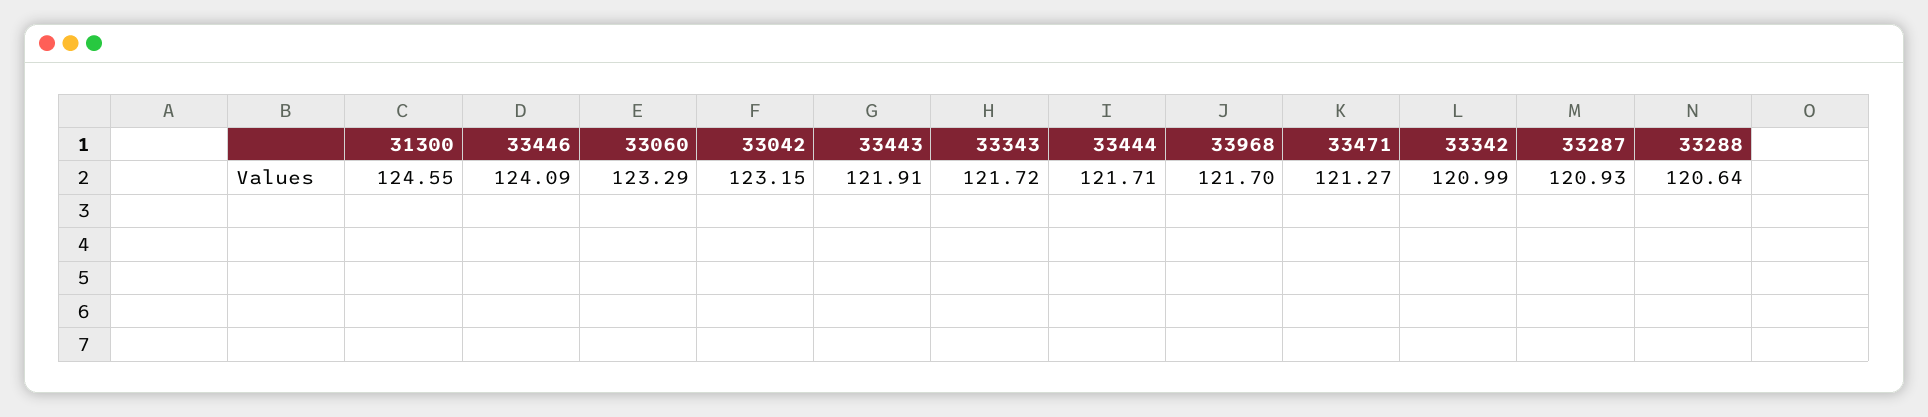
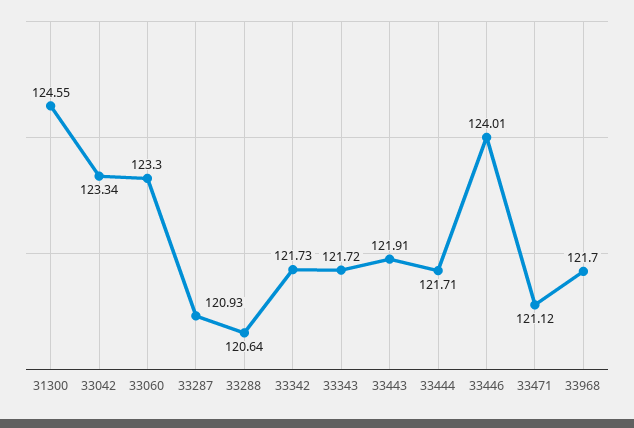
  {
    "31300": 124.55,
-   "33446": 124.09,
+   "33446": 124.01,
-   "33060": 123.29,
+   "33060": 123.3,
-   "33042": 123.15,
+   "33042": 123.34,
    "33443": 121.91,
    "33343": 121.72,
    "33444": 121.71,
    "33968": 121.7,
-   "33471": 121.27,
+   "33471": 121.12,
-   "33342": 120.99,
+   "33342": 121.73,
    "33287": 120.93,
    "33288": 120.64
  }

